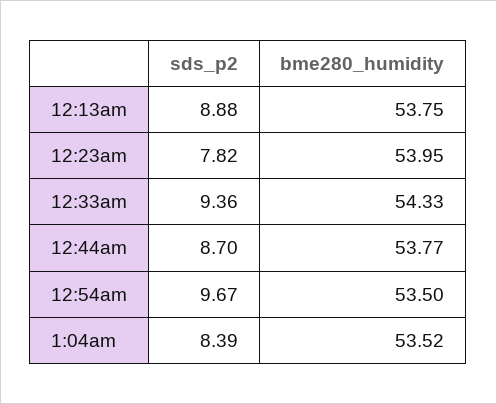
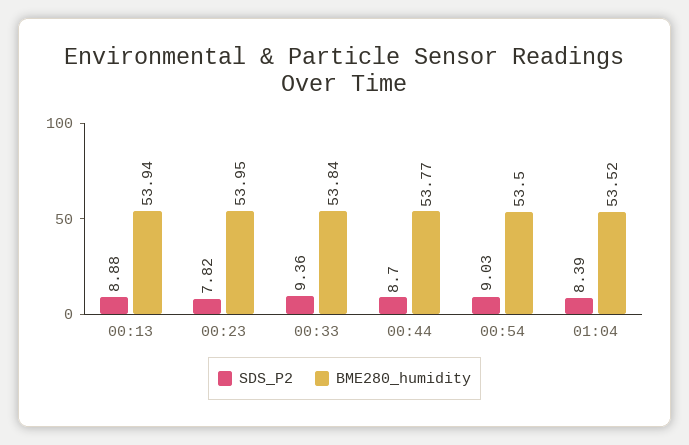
  {
    "sds_p2": {
      "12:13am": 8.88,
      "12:23am": 7.82,
      "12:33am": 9.36,
      "12:44am": 8.7,
-     "12:54am": 9.67,
+     "12:54am": 9.03,
      "1:04am": 8.39
    },
    "bme280_humidity": {
-     "12:13am": 53.75,
+     "12:13am": 53.94,
      "12:23am": 53.95,
-     "12:33am": 54.33,
+     "12:33am": 53.84,
      "12:44am": 53.77,
      "12:54am": 53.5,
      "1:04am": 53.52
    }
  }

